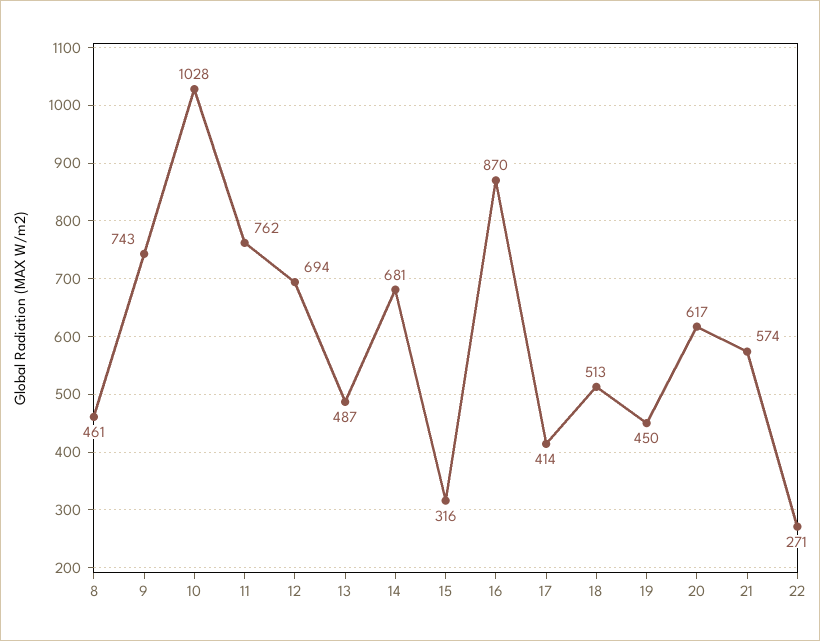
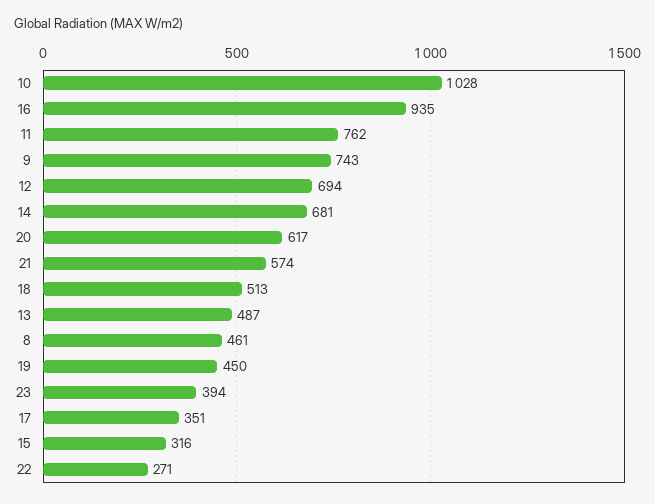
  {
    "8": 461,
    "9": 743,
    "10": 1028,
    "11": 762,
    "12": 694,
    "13": 487,
    "14": 681,
    "15": 316,
-   "16": 870,
+   "16": 935,
-   "17": 414,
+   "17": 351,
    "18": 513,
    "19": 450,
    "20": 617,
    "21": 574,
-   "22": 271
+   "22": 271,
+   "23": 394
  }

